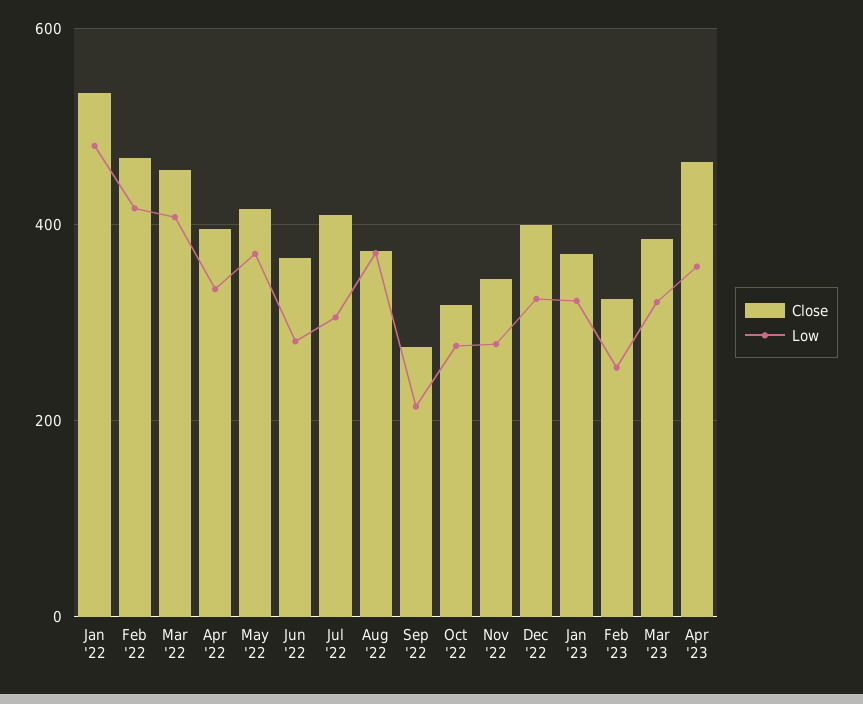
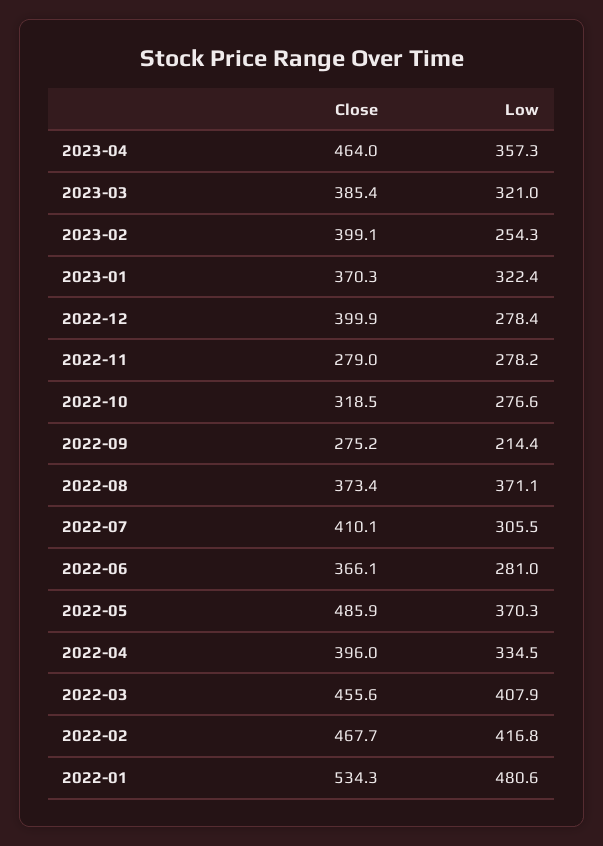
  {
    "Close": {
      "Jan '22": 534.3,
      "Feb '22": 467.7,
      "Mar '22": 455.6,
      "Apr '22": 396,
-     "May '22": 420,
+     "May '22": 485.9,
      "Jun '22": 366.1,
      "Jul '22": 410.1,
      "Aug '22": 373.4,
      "Sep '22": 275.2,
      "Oct '22": 318.5,
-     "Nov '22": 340,
+     "Nov '22": 279,
      "Dec '22": 399.9,
      "Jan '23": 370.3,
-     "Feb '23": 320,
+     "Feb '23": 399.1,
      "Mar '23": 385.4,
      "Apr '23": 464
    },
    "Low": {
      "Jan '22": 480.6,
      "Feb '22": 416.8,
      "Mar '22": 407.9,
      "Apr '22": 334.5,
      "May '22": 370.3,
      "Jun '22": 281,
      "Jul '22": 305.5,
      "Aug '22": 371.1,
      "Sep '22": 214.4,
      "Oct '22": 276.6,
      "Nov '22": 278.2,
-     "Dec '22": 320,
+     "Dec '22": 278.4,
      "Jan '23": 322.4,
      "Feb '23": 254.3,
      "Mar '23": 321,
      "Apr '23": 357.3
    }
  }

